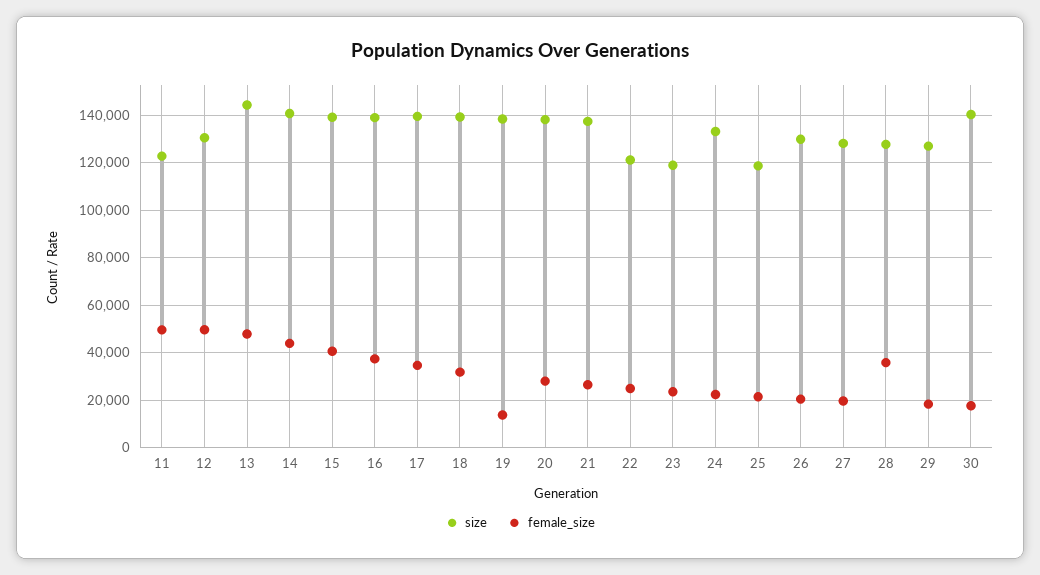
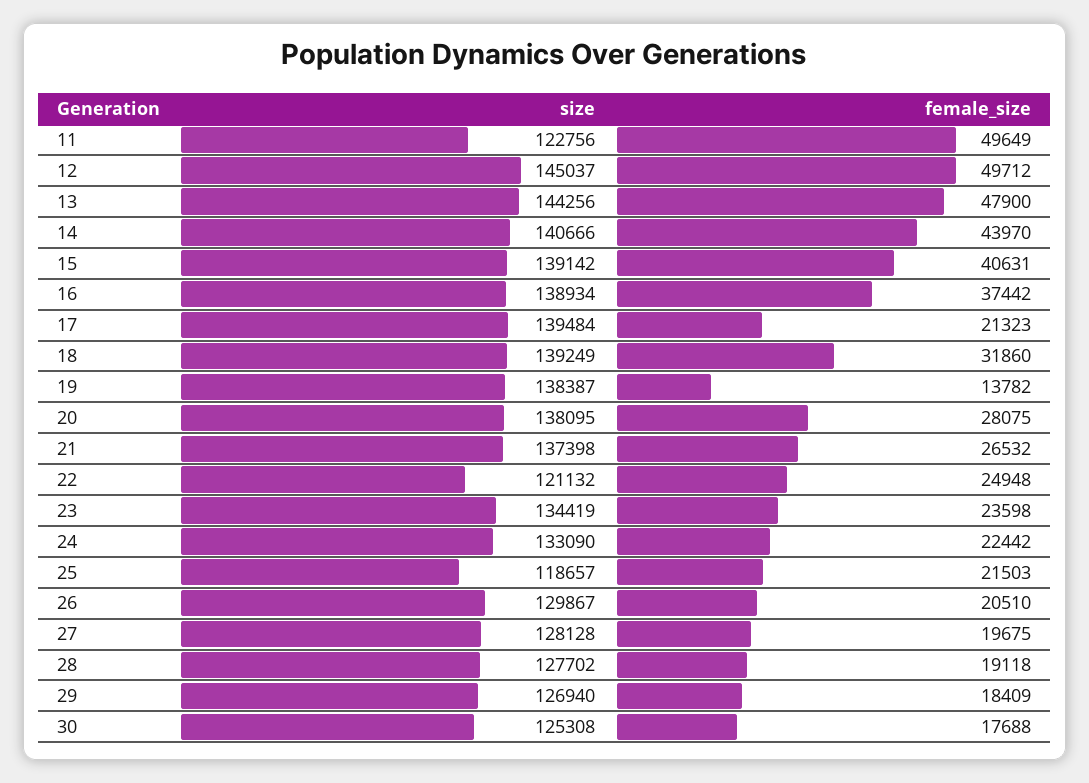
  {
    "size": {
      "11": 122756,
-     "12": 130000,
+     "12": 145037,
      "13": 144256,
      "14": 140666,
      "15": 139142,
      "16": 138934,
      "17": 139484,
      "18": 139249,
      "19": 138387,
      "20": 138095,
      "21": 137398,
      "22": 121132,
-     "23": 120000,
+     "23": 134419,
      "24": 133090,
      "25": 118657,
      "26": 129867,
      "27": 128128,
      "28": 127702,
      "29": 126940,
-     "30": 140000
+     "30": 125308
    },
    "female_size": {
      "11": 49649,
      "12": 49712,
      "13": 47900,
      "14": 43970,
      "15": 40631,
      "16": 37442,
-     "17": 35000,
+     "17": 21323,
      "18": 31860,
      "19": 13782,
      "20": 28075,
      "21": 26532,
      "22": 24948,
      "23": 23598,
      "24": 22442,
      "25": 21503,
      "26": 20510,
      "27": 19675,
-     "28": 35000,
+     "28": 19118,
      "29": 18409,
      "30": 17688
    }
  }

